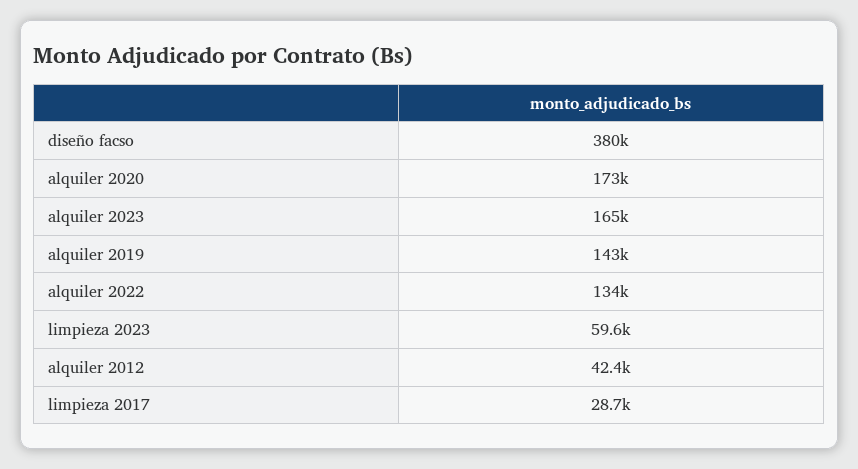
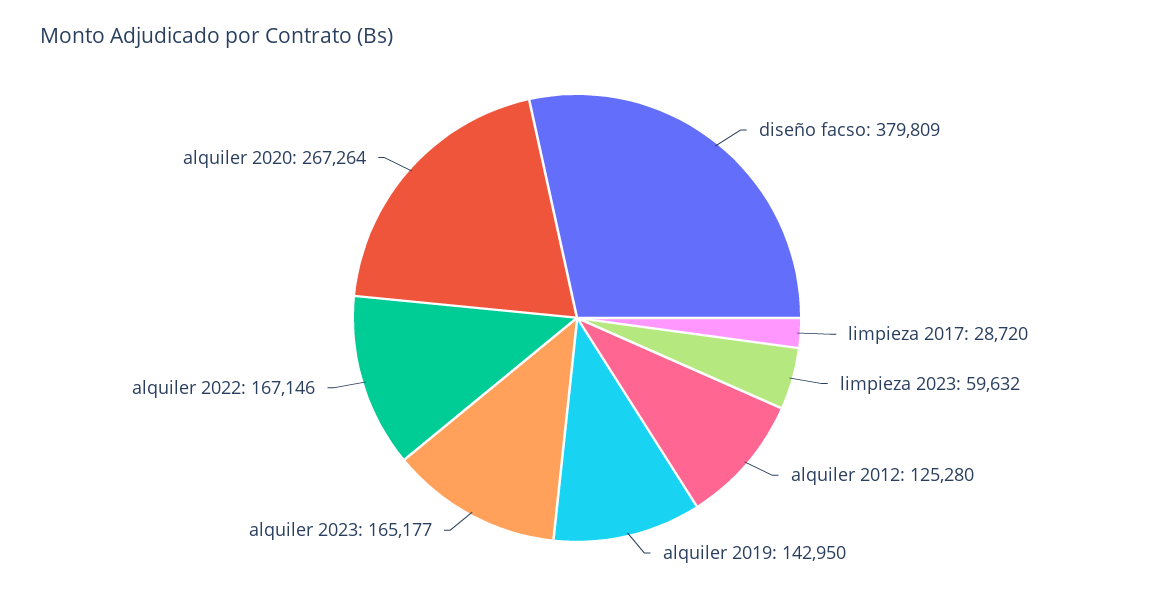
  {
    "diseño facso": 379809,
-   "alquiler 2020": 173000,
+   "alquiler 2020": 267264,
    "alquiler 2023": 165177,
    "alquiler 2019": 142950,
-   "alquiler 2022": 134000,
+   "alquiler 2022": 167146,
    "limpieza 2023": 59632,
-   "alquiler 2012": 42400,
+   "alquiler 2012": 125280,
    "limpieza 2017": 28720
  }

